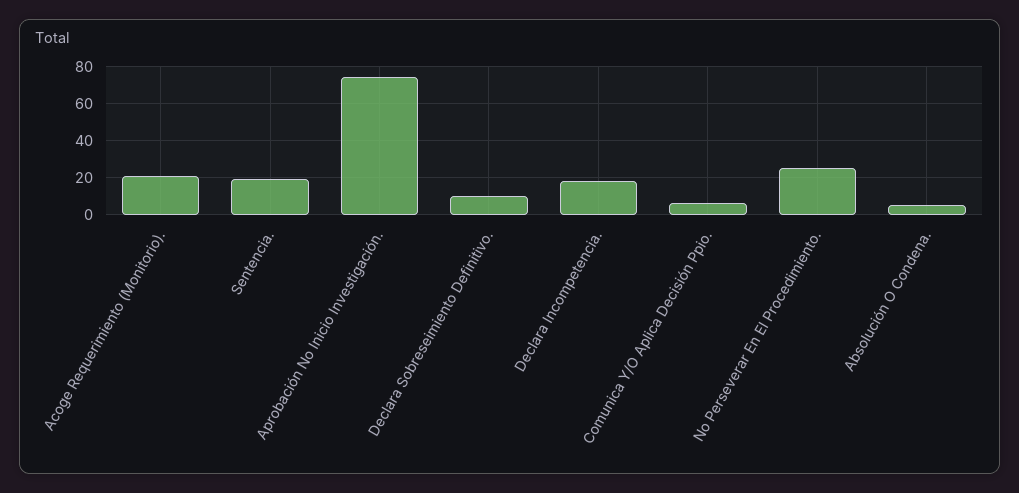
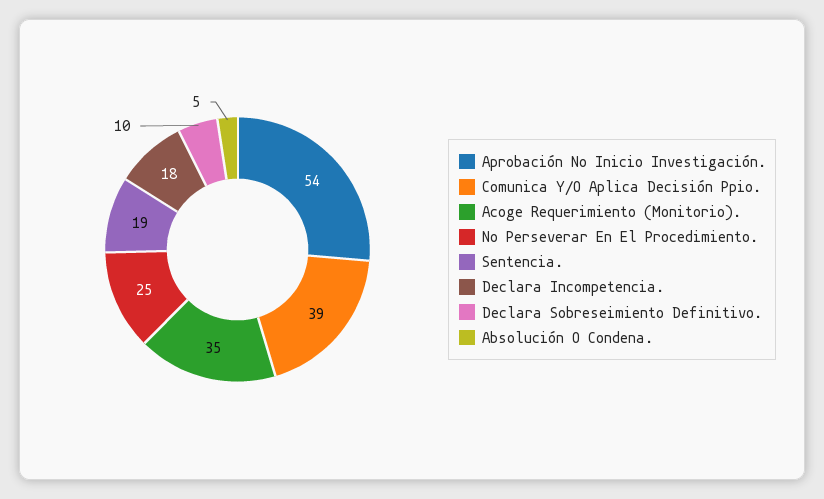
  {
-   "Acoge Requerimiento (Monitorio).": 20,
+   "Acoge Requerimiento (Monitorio).": 35,
    "Sentencia.": 19,
-   "Aprobación No Inicio Investigación.": 75,
+   "Aprobación No Inicio Investigación.": 54,
    "Declara Sobreseimiento Definitivo.": 10,
    "Declara Incompetencia.": 18,
-   "Comunica Y/O Aplica Decisión Ppio.": 5,
+   "Comunica Y/O Aplica Decisión Ppio.": 39,
    "No Perseverar En El Procedimiento.": 25,
    "Absolución O Condena.": 5
  }

